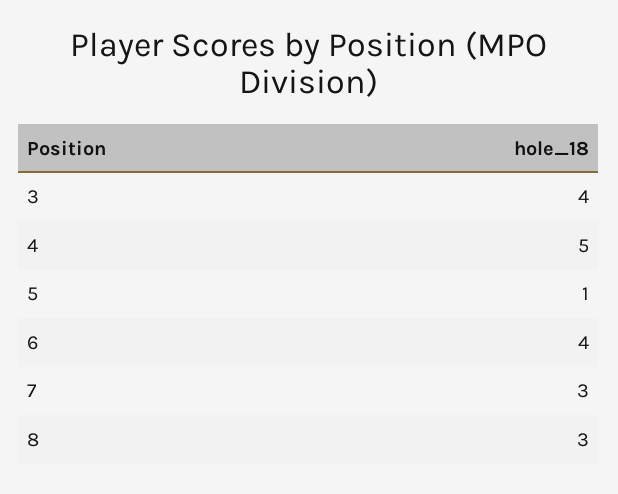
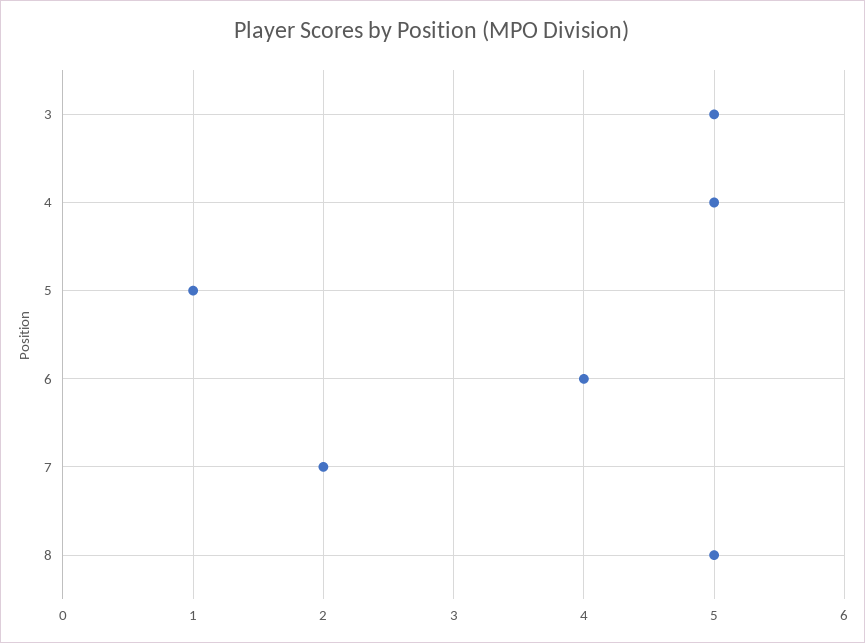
  {
-   "3": 4,
+   "3": 5,
    "4": 5,
    "5": 1,
    "6": 4,
-   "7": 3,
+   "7": 2,
-   "8": 3
+   "8": 5
  }

